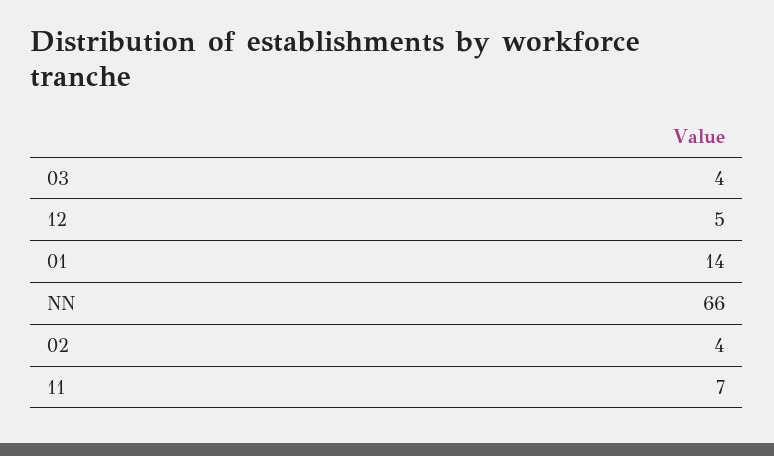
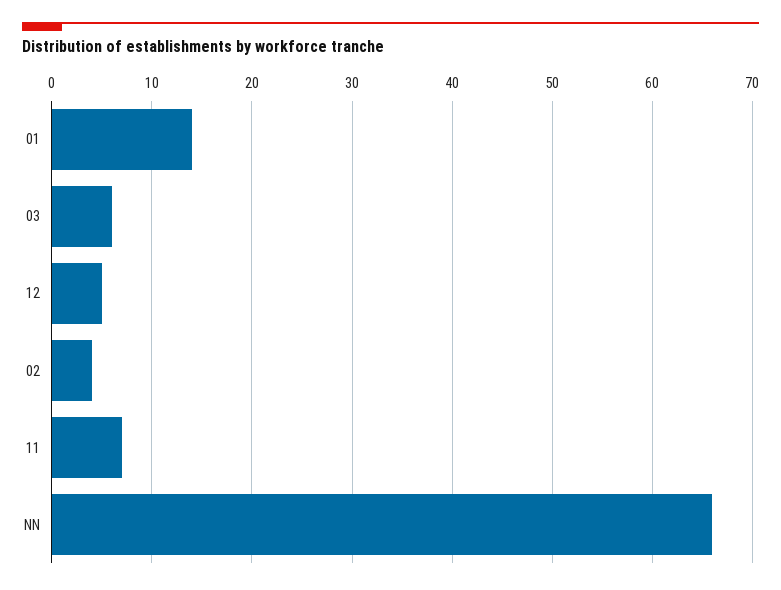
  {
-   "03": 4,
+   "03": 6,
    "12": 5,
    "01": 14,
    "NN": 66,
    "02": 4,
    "11": 7
  }

